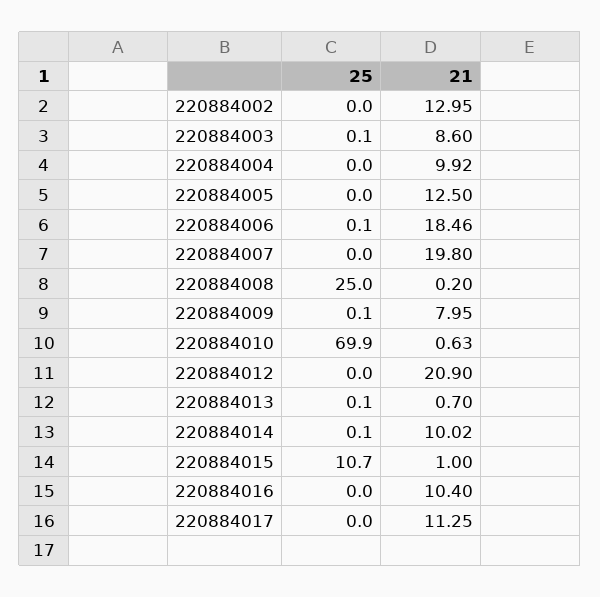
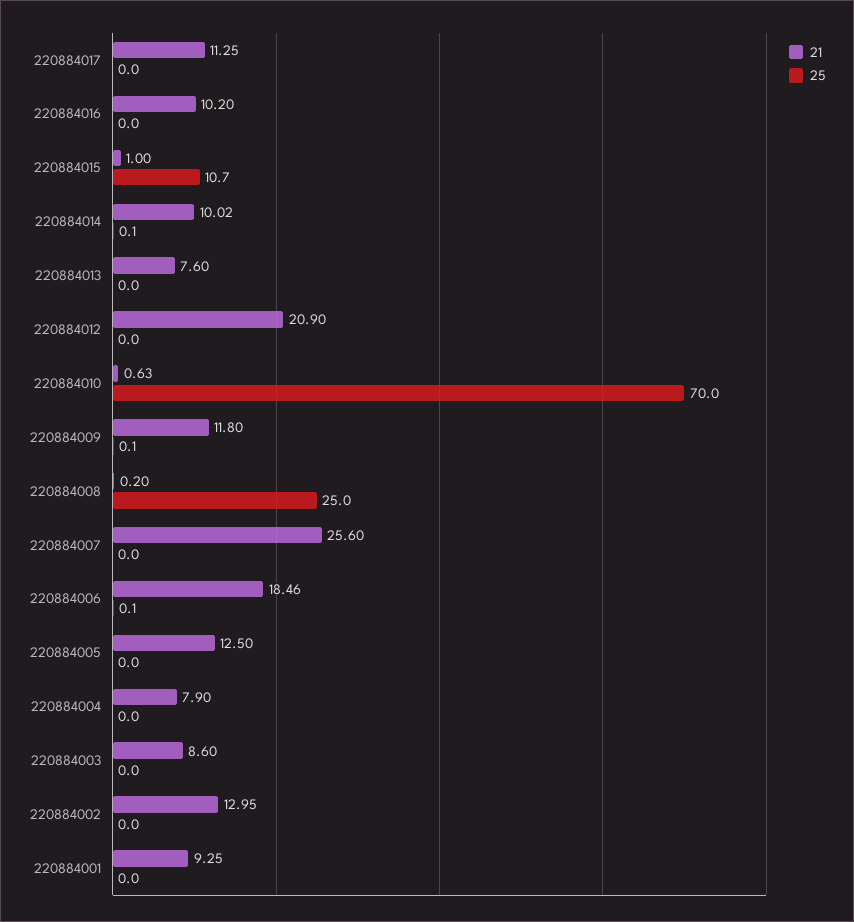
  {
    "25": {
      "220884002": 0,
-     "220884003": 0.1,
+     "220884003": 0,
      "220884004": 0,
      "220884005": 0,
      "220884006": 0.1,
      "220884007": 0,
      "220884008": 25,
      "220884009": 0.1,
-     "220884010": 69.9,
+     "220884010": 70,
      "220884012": 0,
-     "220884013": 0.1,
+     "220884013": 0,
      "220884014": 0.1,
      "220884015": 10.7,
      "220884016": 0,
-     "220884017": 0
+     "220884017": 0,
+     "220884001": 0
    },
    "21": {
      "220884002": 12.95,
      "220884003": 8.6,
-     "220884004": 9.92,
+     "220884004": 7.9,
      "220884005": 12.5,
      "220884006": 18.46,
-     "220884007": 19.8,
+     "220884007": 25.6,
      "220884008": 0.2,
-     "220884009": 7.95,
+     "220884009": 11.8,
      "220884010": 0.63,
      "220884012": 20.9,
-     "220884013": 0.7,
+     "220884013": 7.6,
      "220884014": 10.02,
      "220884015": 1,
-     "220884016": 10.4,
+     "220884016": 10.2,
-     "220884017": 11.25
+     "220884017": 11.25,
+     "220884001": 9.25
    }
  }

